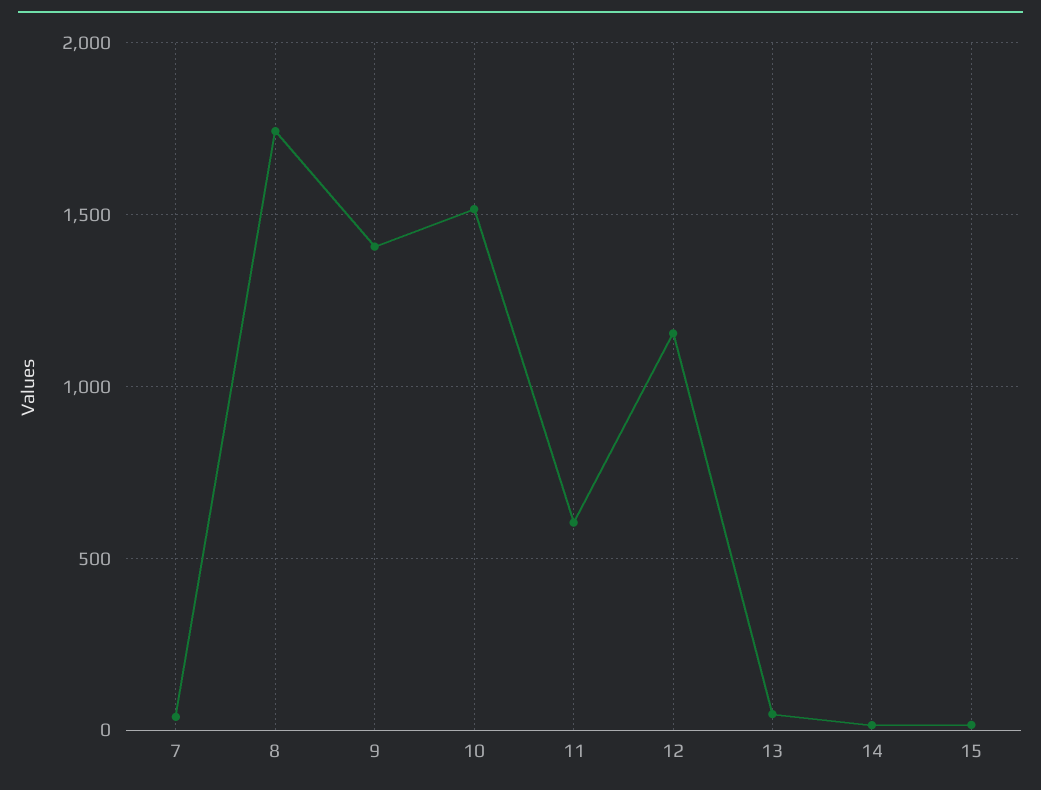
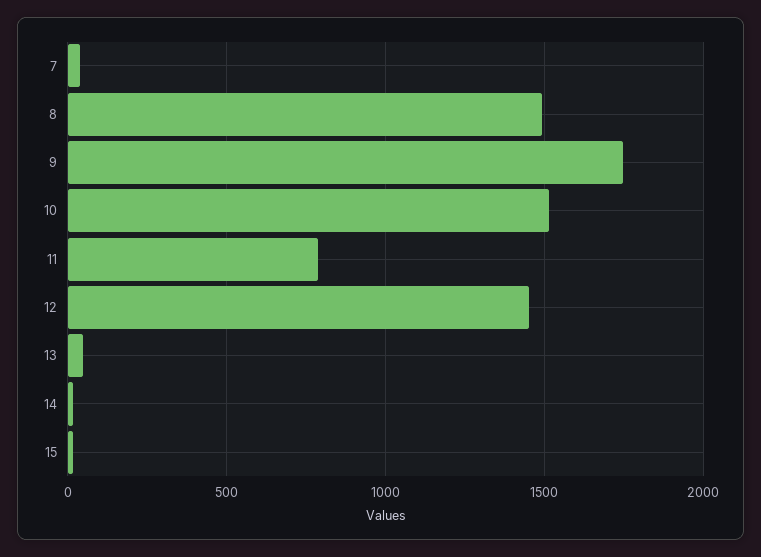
  {
    "7": 50,
-   "8": 1750,
+   "8": 1500,
-   "9": 1400,
+   "9": 1750,
    "10": 1500,
-   "11": 600,
+   "11": 800,
-   "12": 1150,
+   "12": 1450,
    "13": 50,
    "14": 0,
    "15": 0
  }

